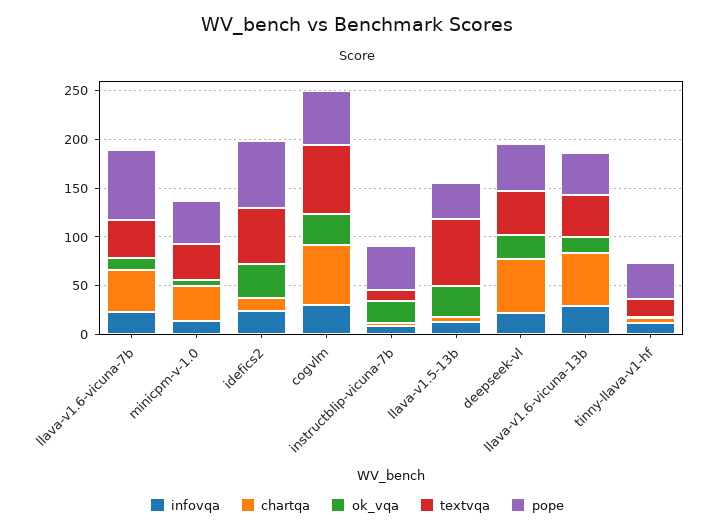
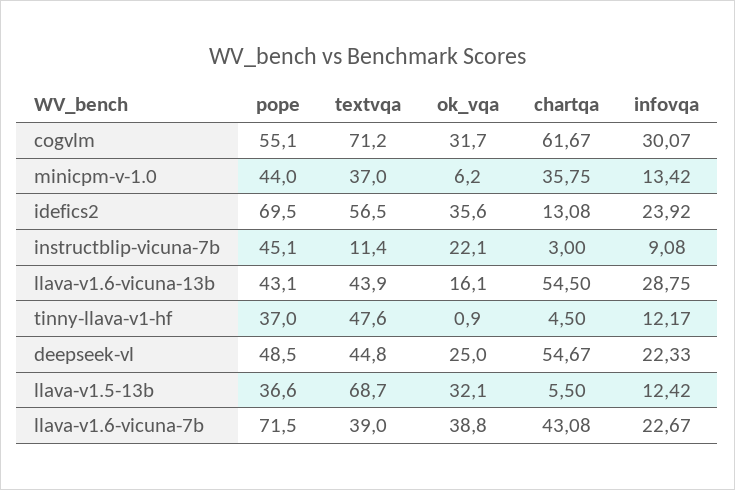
  {
    "infovqa": {
      "llava-v1.6-vicuna-7b": 22.67,
      "minicpm-v-1.0": 13.42,
      "idefics2": 23.92,
      "cogvlm": 30.07,
      "instructblip-vicuna-7b": 9.08,
      "llava-v1.5-13b": 12.42,
      "deepseek-vl": 22.33,
      "llava-v1.6-vicuna-13b": 28.75,
      "tinny-llava-v1-hf": 12.17
    },
    "chartqa": {
      "llava-v1.6-vicuna-7b": 43.08,
      "minicpm-v-1.0": 35.75,
      "idefics2": 13.08,
      "cogvlm": 61.67,
      "instructblip-vicuna-7b": 3,
      "llava-v1.5-13b": 5.5,
      "deepseek-vl": 54.67,
      "llava-v1.6-vicuna-13b": 54.5,
      "tinny-llava-v1-hf": 4.5
    },
    "ok_vqa": {
-     "llava-v1.6-vicuna-7b": 10,
+     "llava-v1.6-vicuna-7b": 38.8,
      "minicpm-v-1.0": 6.2,
      "idefics2": 35.6,
      "cogvlm": 31.7,
      "instructblip-vicuna-7b": 22.1,
      "llava-v1.5-13b": 32.1,
      "deepseek-vl": 25,
      "llava-v1.6-vicuna-13b": 16.1,
      "tinny-llava-v1-hf": 0.9
    },
    "textvqa": {
      "llava-v1.6-vicuna-7b": 39,
      "minicpm-v-1.0": 37,
      "idefics2": 56.5,
      "cogvlm": 71.2,
      "instructblip-vicuna-7b": 11.4,
      "llava-v1.5-13b": 68.7,
      "deepseek-vl": 44.8,
      "llava-v1.6-vicuna-13b": 43.9,
-     "tinny-llava-v1-hf": 20
+     "tinny-llava-v1-hf": 47.6
    },
    "pope": {
      "llava-v1.6-vicuna-7b": 71.5,
      "minicpm-v-1.0": 44,
      "idefics2": 69.5,
      "cogvlm": 55.1,
      "instructblip-vicuna-7b": 45.1,
      "llava-v1.5-13b": 36.6,
      "deepseek-vl": 48.5,
      "llava-v1.6-vicuna-13b": 43.1,
      "tinny-llava-v1-hf": 37
    }
  }

